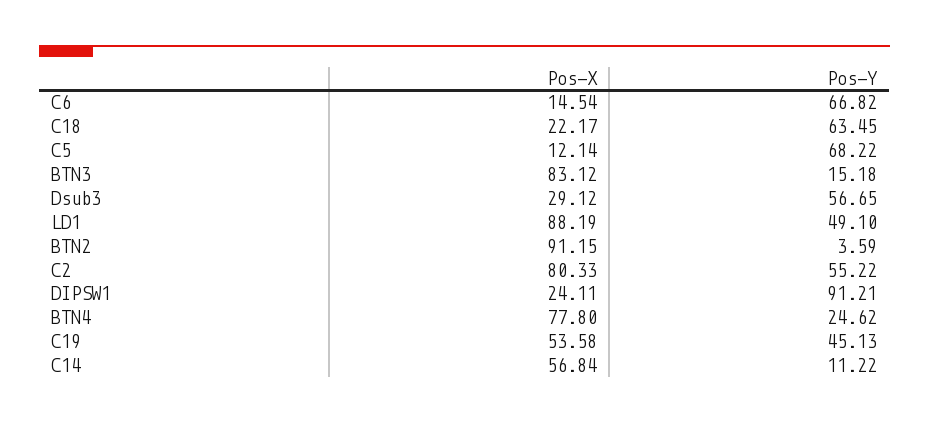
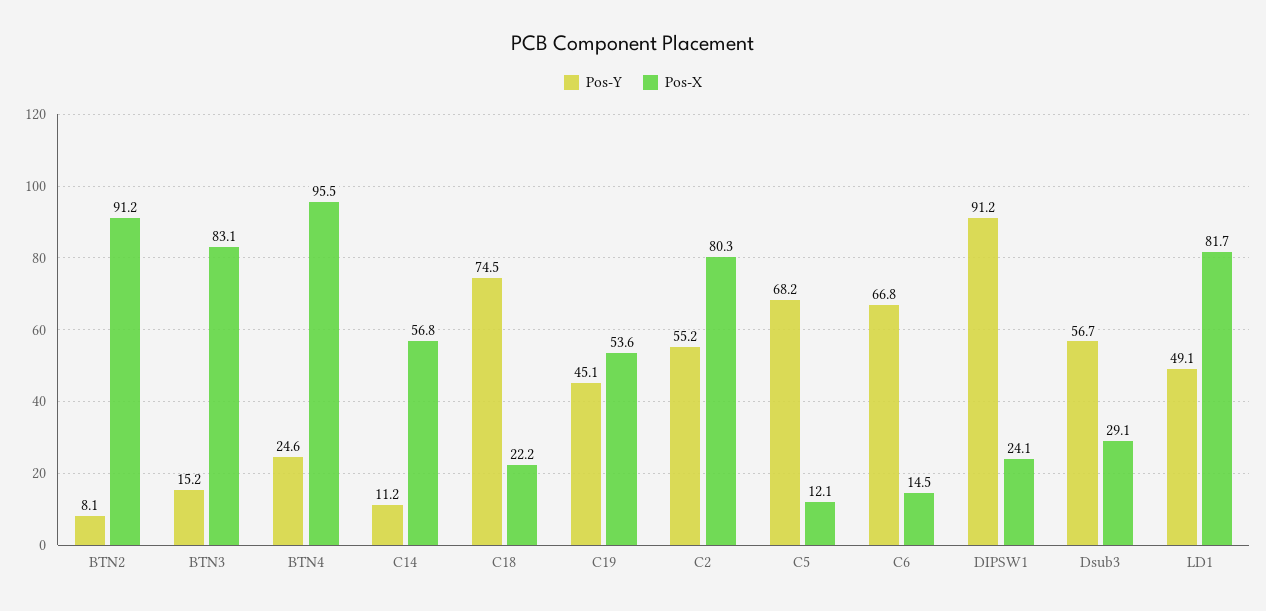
  {
    "Pos-X": {
      "C6": 14.54,
      "C18": 22.17,
      "C5": 12.14,
      "BTN3": 83.12,
      "Dsub3": 29.12,
-     "LD1": 88.19,
+     "LD1": 81.7,
      "BTN2": 91.15,
      "C2": 80.33,
      "DIPSW1": 24.11,
-     "BTN4": 77.8,
+     "BTN4": 95.5,
      "C19": 53.58,
      "C14": 56.84
    },
    "Pos-Y": {
      "C6": 66.82,
-     "C18": 63.45,
+     "C18": 74.5,
      "C5": 68.22,
      "BTN3": 15.18,
      "Dsub3": 56.65,
      "LD1": 49.1,
-     "BTN2": 3.59,
+     "BTN2": 8.1,
      "C2": 55.22,
      "DIPSW1": 91.21,
      "BTN4": 24.62,
      "C19": 45.13,
      "C14": 11.22
    }
  }

